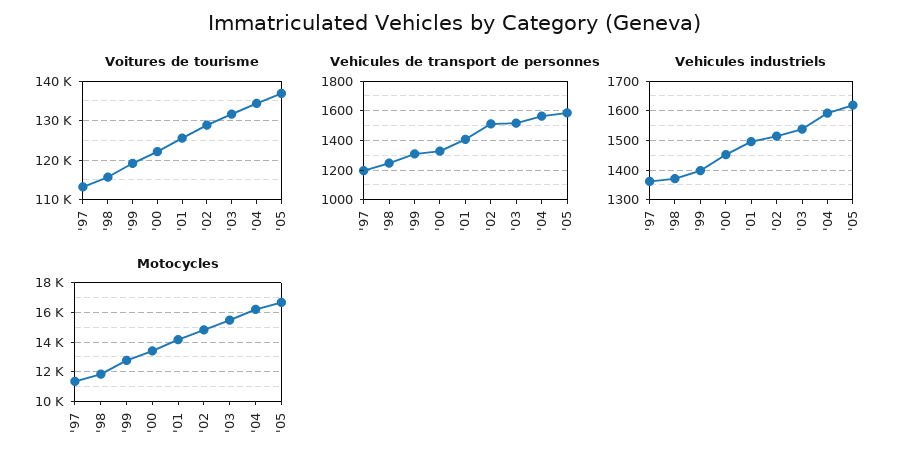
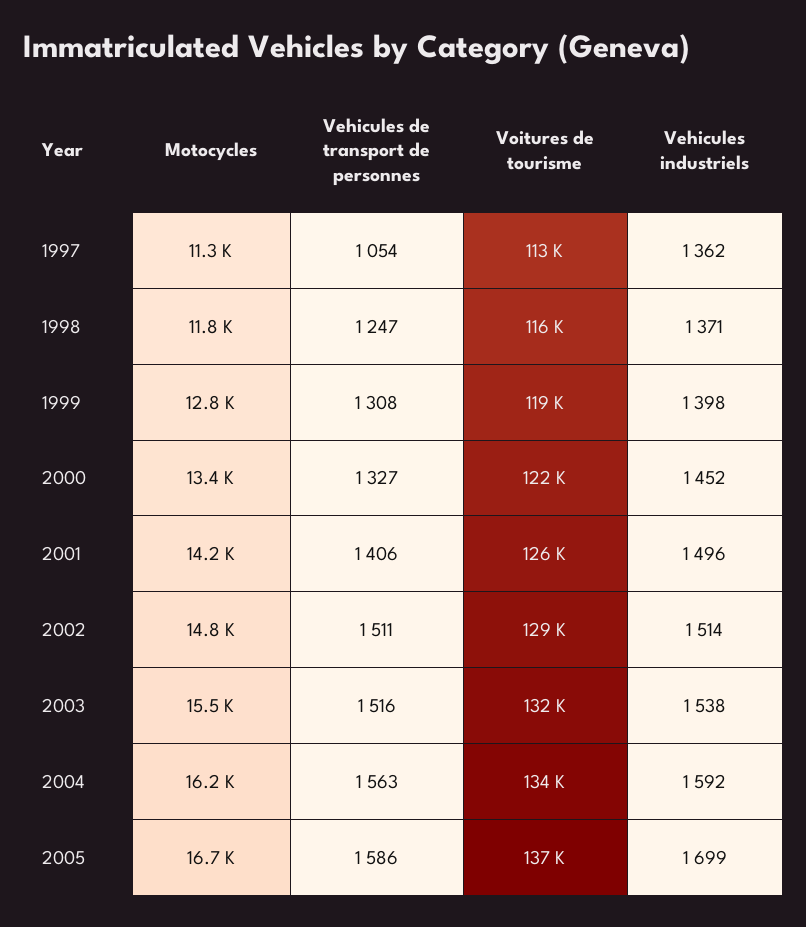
  {
    "Voitures de tourisme": {
      "'97": 113000,
      "'98": 116000,
      "'99": 119000,
      "'00": 122000,
      "'01": 126000,
      "'02": 129000,
      "'03": 132000,
      "'04": 134000,
      "'05": 137000
    },
    "Vehicules de transport de personnes": {
-     "'97": 1200,
+     "'97": 1054,
      "'98": 1247,
      "'99": 1308,
      "'00": 1327,
      "'01": 1406,
      "'02": 1511,
      "'03": 1516,
      "'04": 1563,
      "'05": 1586
    },
    "Vehicules industriels": {
      "'97": 1362,
      "'98": 1371,
      "'99": 1398,
      "'00": 1452,
      "'01": 1496,
      "'02": 1514,
      "'03": 1538,
      "'04": 1592,
-     "'05": 1625
+     "'05": 1699
    },
    "Motocycles": {
      "'97": 11300,
      "'98": 11800,
      "'99": 12800,
      "'00": 13400,
      "'01": 14200,
      "'02": 14800,
      "'03": 15500,
      "'04": 16200,
      "'05": 16700
    }
  }

